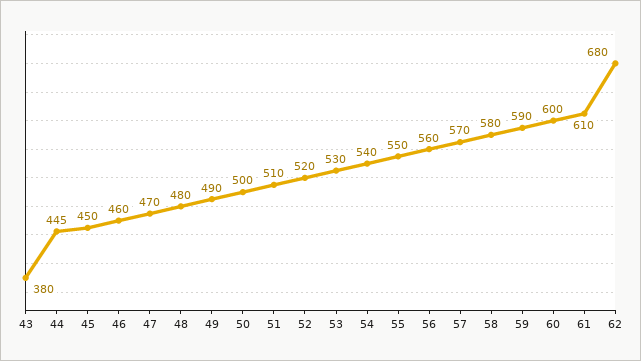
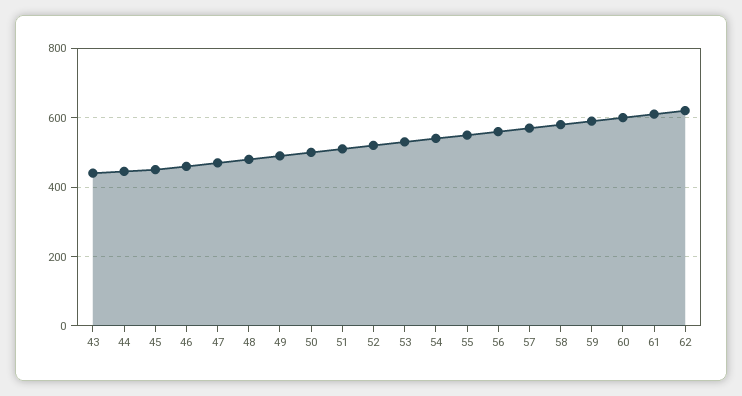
  {
-   "43": 380,
+   "43": 440,
    "44": 445,
    "45": 450,
    "46": 460,
    "47": 470,
    "48": 480,
    "49": 490,
    "50": 500,
    "51": 510,
    "52": 520,
    "53": 530,
    "54": 540,
    "55": 550,
    "56": 560,
    "57": 570,
    "58": 580,
    "59": 590,
    "60": 600,
    "61": 610,
-   "62": 680
+   "62": 620
  }

